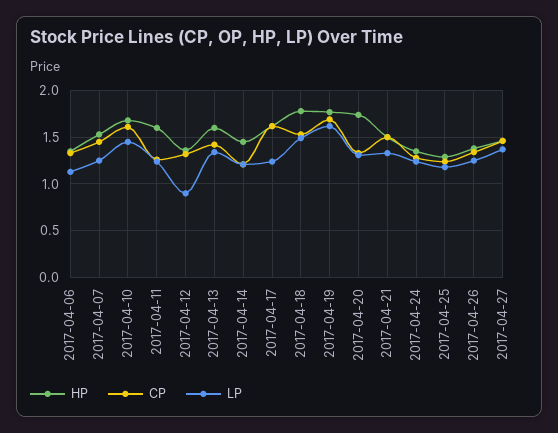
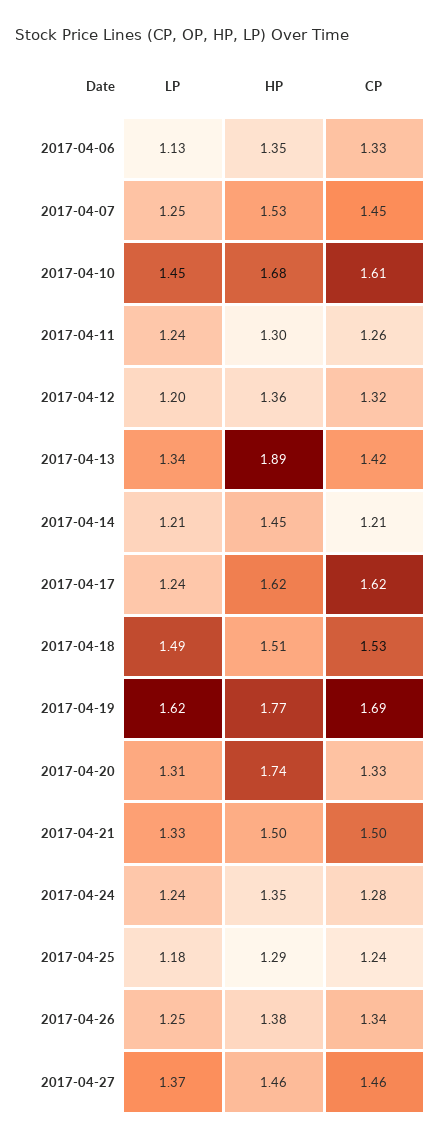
  {
    "HP": {
      "2017-04-06": 1.35,
      "2017-04-07": 1.53,
      "2017-04-10": 1.68,
-     "2017-04-11": 1.6,
+     "2017-04-11": 1.3,
      "2017-04-12": 1.36,
-     "2017-04-13": 1.6,
+     "2017-04-13": 1.89,
      "2017-04-14": 1.45,
      "2017-04-17": 1.62,
-     "2017-04-18": 1.8,
+     "2017-04-18": 1.51,
      "2017-04-19": 1.77,
      "2017-04-20": 1.74,
      "2017-04-21": 1.5,
      "2017-04-24": 1.35,
      "2017-04-25": 1.29,
      "2017-04-26": 1.38,
      "2017-04-27": 1.46
    },
    "CP": {
      "2017-04-06": 1.33,
      "2017-04-07": 1.45,
      "2017-04-10": 1.61,
      "2017-04-11": 1.26,
      "2017-04-12": 1.32,
      "2017-04-13": 1.42,
      "2017-04-14": 1.21,
      "2017-04-17": 1.62,
      "2017-04-18": 1.53,
      "2017-04-19": 1.69,
      "2017-04-20": 1.33,
      "2017-04-21": 1.5,
      "2017-04-24": 1.28,
      "2017-04-25": 1.24,
      "2017-04-26": 1.34,
      "2017-04-27": 1.46
    },
    "LP": {
      "2017-04-06": 1.13,
      "2017-04-07": 1.25,
      "2017-04-10": 1.45,
      "2017-04-11": 1.24,
-     "2017-04-12": 0.9,
+     "2017-04-12": 1.2,
      "2017-04-13": 1.34,
      "2017-04-14": 1.21,
      "2017-04-17": 1.24,
      "2017-04-18": 1.49,
      "2017-04-19": 1.62,
      "2017-04-20": 1.31,
      "2017-04-21": 1.33,
      "2017-04-24": 1.24,
      "2017-04-25": 1.18,
      "2017-04-26": 1.25,
      "2017-04-27": 1.37
    }
  }

